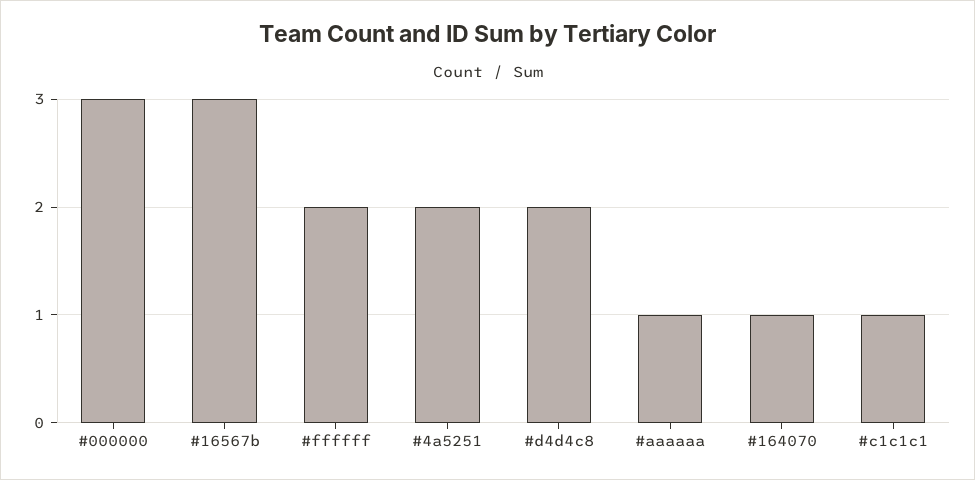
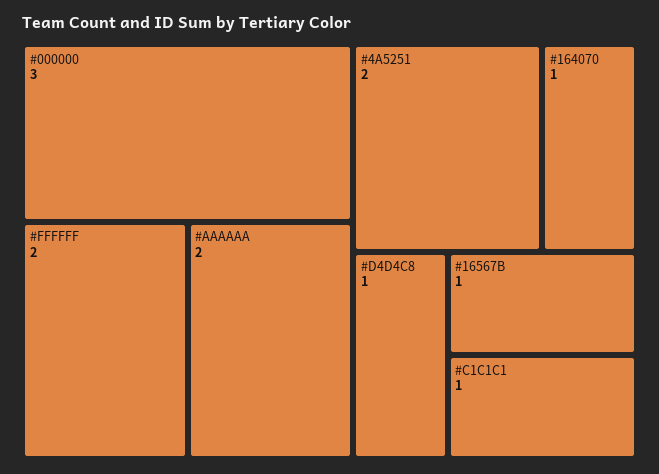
  {
    "#000000": 3,
-   "#16567b": 3,
+   "#16567b": 1,
    "#ffffff": 2,
    "#4a5251": 2,
-   "#d4d4c8": 2,
+   "#d4d4c8": 1,
-   "#aaaaaa": 1,
+   "#aaaaaa": 2,
    "#164070": 1,
    "#c1c1c1": 1
  }

